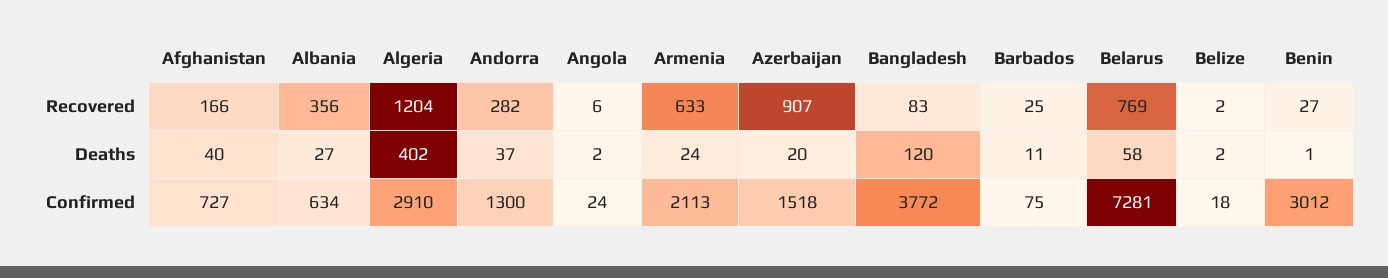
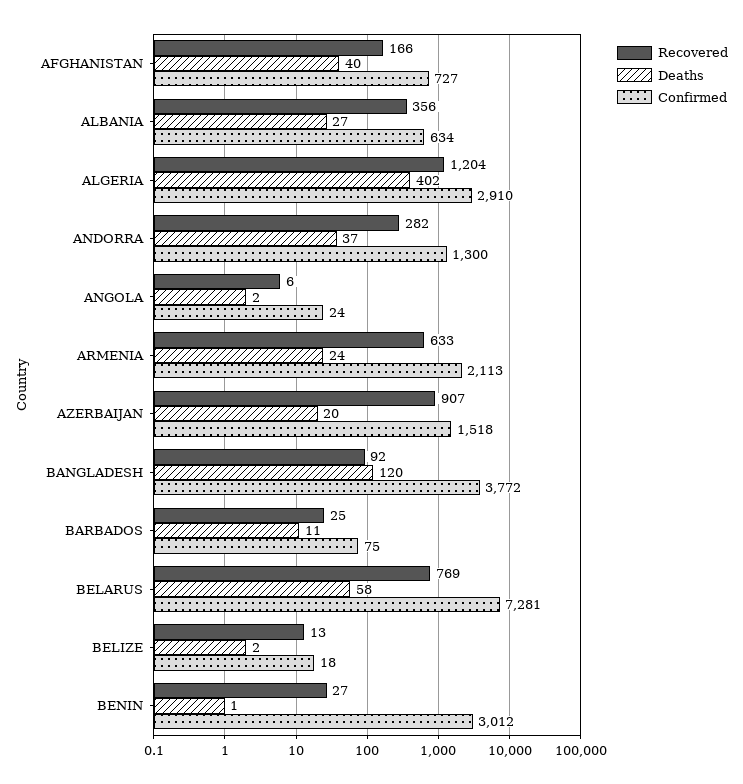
  {
    "Recovered": {
      "Afghanistan": 166,
      "Albania": 356,
      "Algeria": 1204,
      "Andorra": 282,
      "Angola": 6,
      "Armenia": 633,
      "Azerbaijan": 907,
-     "Bangladesh": 83,
+     "Bangladesh": 92,
      "Barbados": 25,
      "Belarus": 769,
-     "Belize": 2,
+     "Belize": 13,
      "Benin": 27
    },
    "Deaths": {
      "Afghanistan": 40,
      "Albania": 27,
      "Algeria": 402,
      "Andorra": 37,
      "Angola": 2,
      "Armenia": 24,
      "Azerbaijan": 20,
      "Bangladesh": 120,
      "Barbados": 11,
      "Belarus": 58,
      "Belize": 2,
      "Benin": 1
    },
    "Confirmed": {
      "Afghanistan": 727,
      "Albania": 634,
      "Algeria": 2910,
      "Andorra": 1300,
      "Angola": 24,
      "Armenia": 2113,
      "Azerbaijan": 1518,
      "Bangladesh": 3772,
      "Barbados": 75,
      "Belarus": 7281,
      "Belize": 18,
      "Benin": 3012
    }
  }

